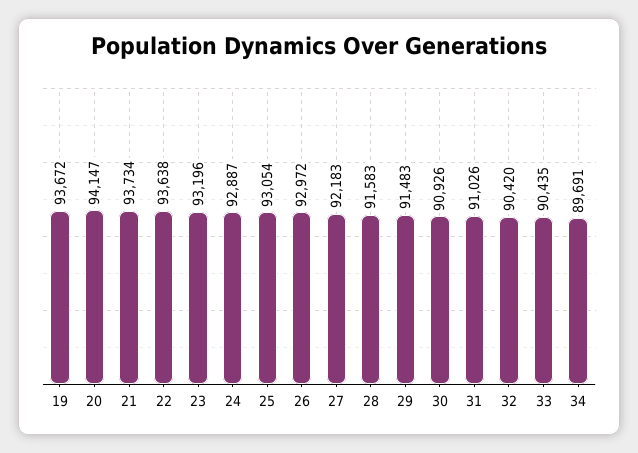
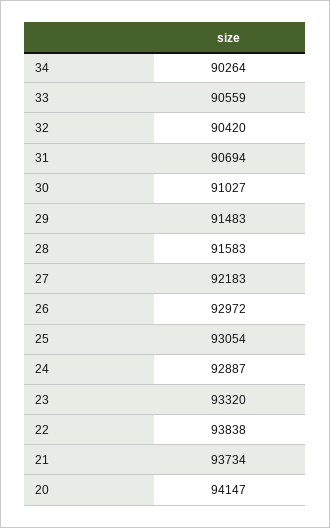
  {
-   "19": 93672,
    "20": 94147,
    "21": 93734,
-   "22": 93638,
+   "22": 93838,
-   "23": 93196,
+   "23": 93320,
    "24": 92887,
    "25": 93054,
    "26": 92972,
    "27": 92183,
    "28": 91583,
    "29": 91483,
-   "30": 90926,
+   "30": 91027,
-   "31": 91026,
+   "31": 90694,
    "32": 90420,
-   "33": 90435,
+   "33": 90559,
-   "34": 89691
+   "34": 90264
  }

